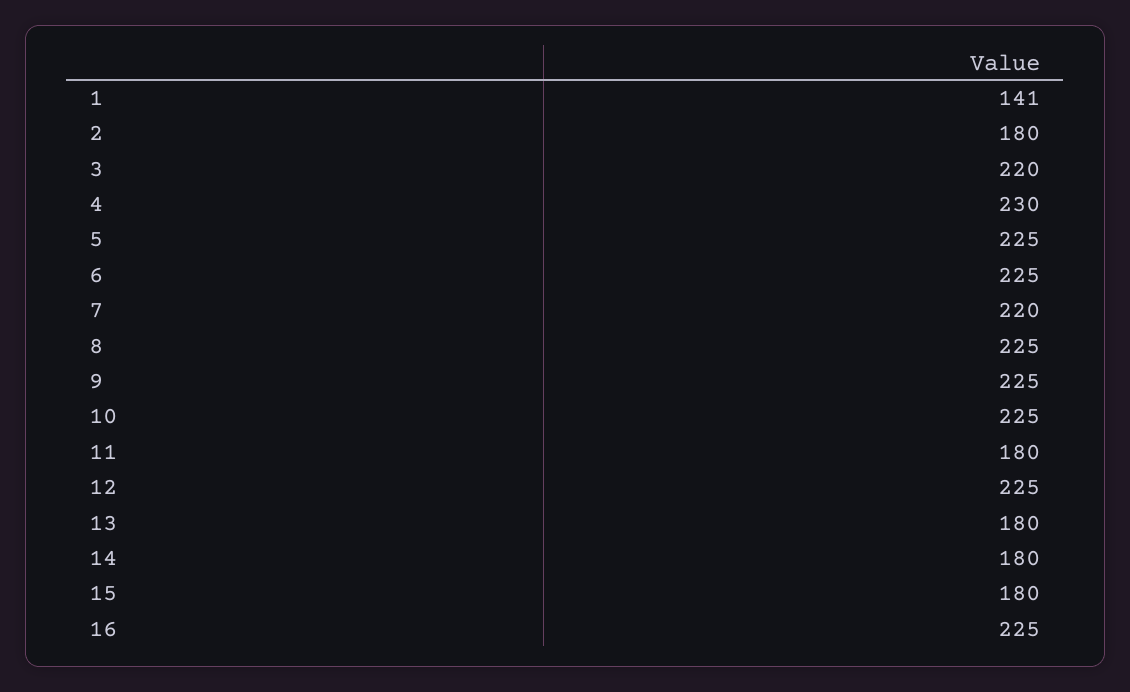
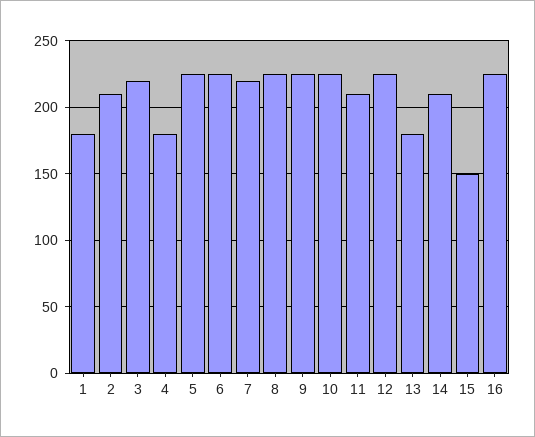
  {
-   "1": 141,
+   "1": 180,
-   "2": 180,
+   "2": 210,
    "3": 220,
-   "4": 230,
+   "4": 180,
    "5": 225,
    "6": 225,
    "7": 220,
    "8": 225,
    "9": 225,
    "10": 225,
-   "11": 180,
+   "11": 210,
    "12": 225,
    "13": 180,
-   "14": 180,
+   "14": 210,
-   "15": 180,
+   "15": 150,
    "16": 225
  }

